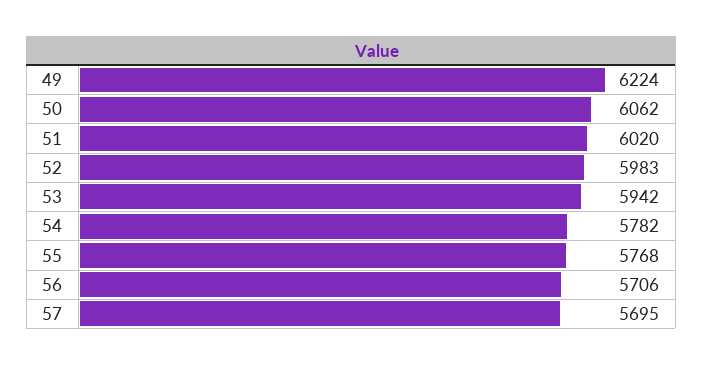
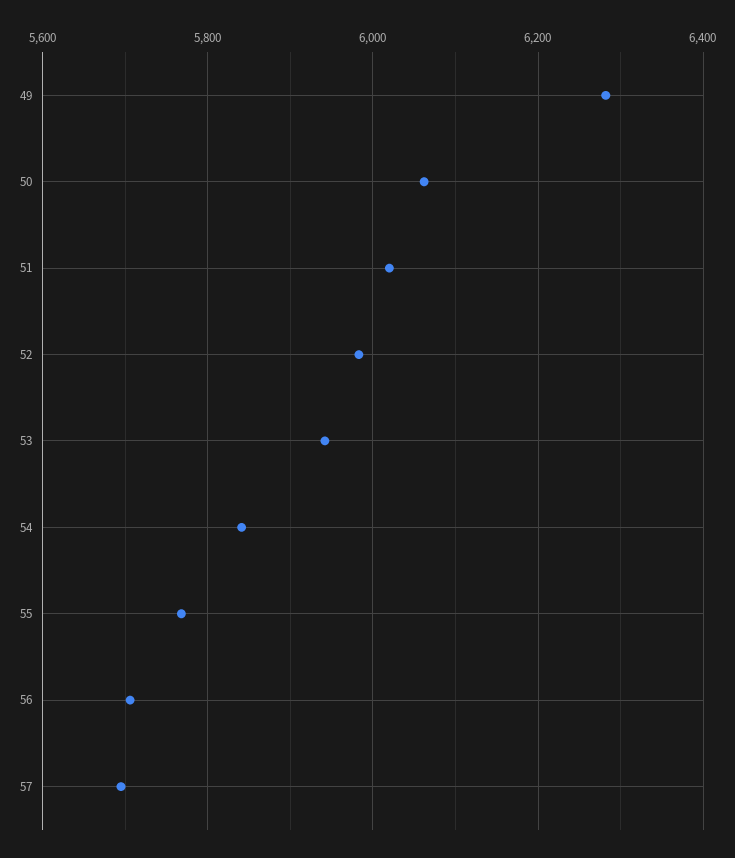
  {
-   "49": 6224,
+   "49": 6280,
    "50": 6062,
    "51": 6020,
    "52": 5983,
    "53": 5942,
-   "54": 5782,
+   "54": 5840,
    "55": 5768,
    "56": 5706,
    "57": 5695
  }

